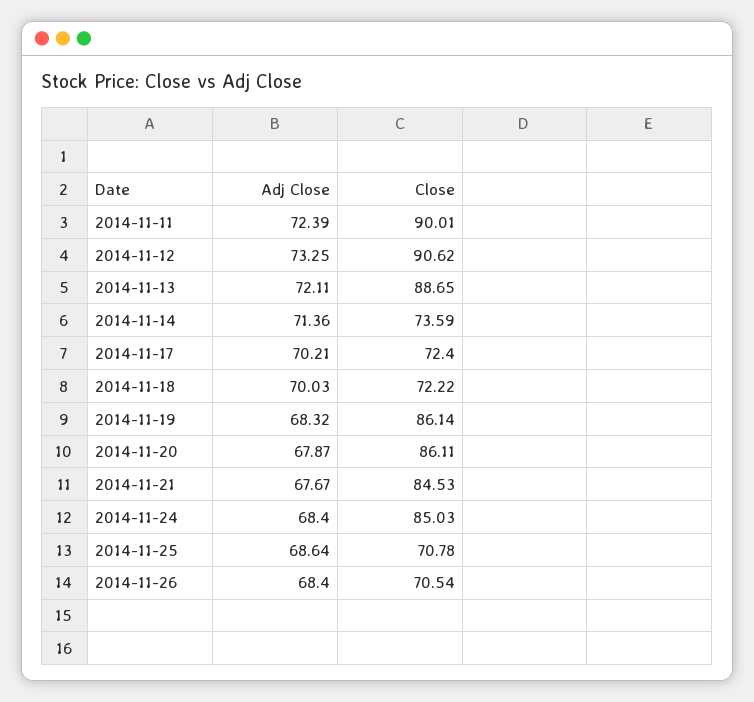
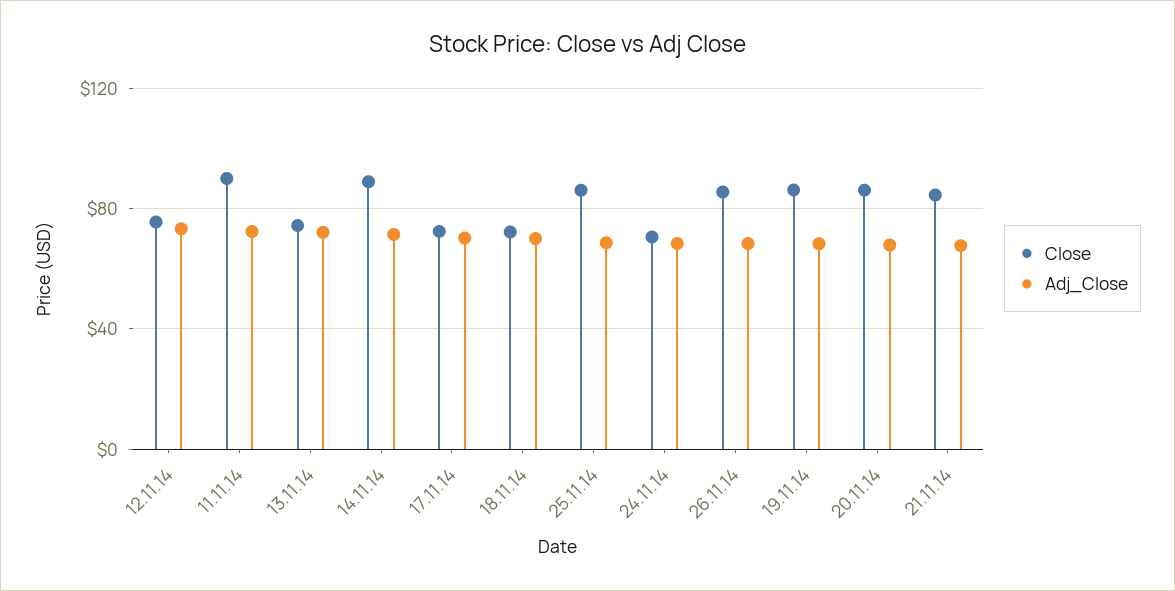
  {
    "Adj Close": {
      "2014-11-11": 72.39,
      "2014-11-12": 73.25,
      "2014-11-13": 72.11,
      "2014-11-14": 71.36,
      "2014-11-17": 70.21,
      "2014-11-18": 70.03,
      "2014-11-19": 68.32,
      "2014-11-20": 67.87,
      "2014-11-21": 67.67,
      "2014-11-24": 68.4,
      "2014-11-25": 68.64,
      "2014-11-26": 68.4
    },
    "Close": {
      "2014-11-11": 90.01,
-     "2014-11-12": 90.62,
+     "2014-11-12": 75,
-     "2014-11-13": 88.65,
+     "2014-11-13": 75,
-     "2014-11-14": 73.59,
+     "2014-11-14": 90,
      "2014-11-17": 72.4,
      "2014-11-18": 72.22,
      "2014-11-19": 86.14,
      "2014-11-20": 86.11,
      "2014-11-21": 84.53,
-     "2014-11-24": 85.03,
+     "2014-11-24": 70,
-     "2014-11-25": 70.78,
+     "2014-11-25": 85,
-     "2014-11-26": 70.54
+     "2014-11-26": 85
    }
  }

